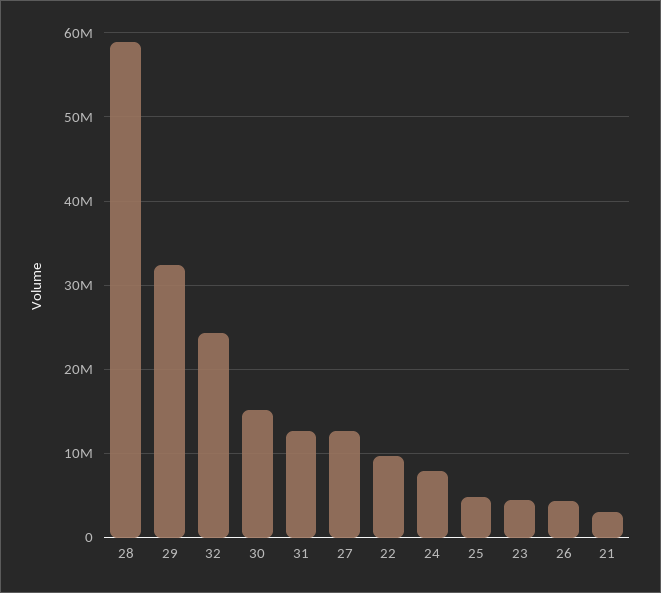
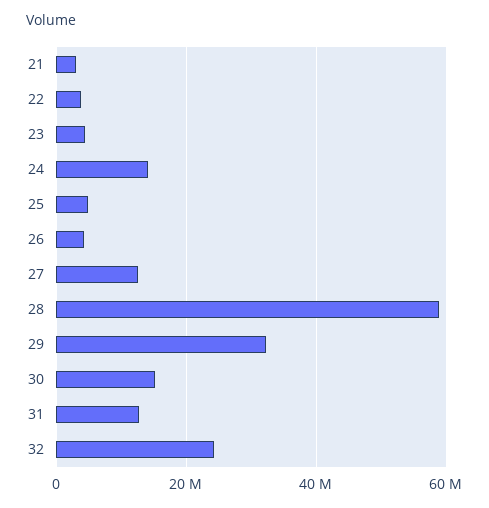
  {
    "28": 59000000,
    "29": 32000000,
    "32": 24000000,
    "30": 15000000,
    "31": 13000000,
    "27": 13000000,
-   "22": 10000000,
+   "22": 4000000,
-   "24": 8000000,
+   "24": 14000000,
    "25": 5000000,
    "23": 4000000,
    "26": 4000000,
    "21": 3000000
  }

